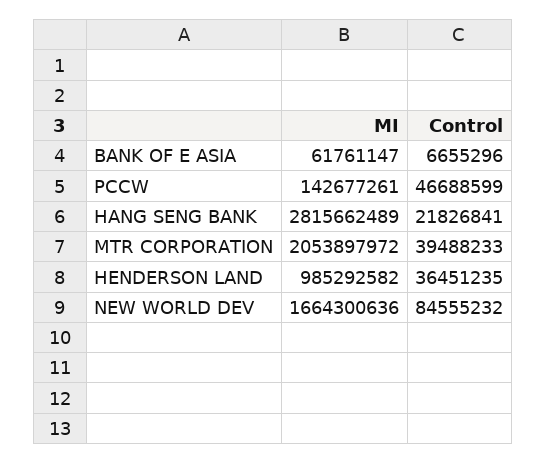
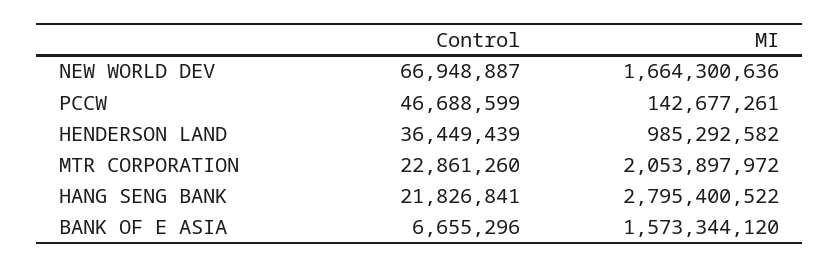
  {
    "MI": {
-     "BANK OF E ASIA": 61761147,
+     "BANK OF E ASIA": 1573344120,
      "PCCW": 142677261,
-     "HANG SENG BANK": 2815662489,
+     "HANG SENG BANK": 2795400522,
      "MTR CORPORATION": 2053897972,
      "HENDERSON LAND": 985292582,
      "NEW WORLD DEV": 1664300636
    },
    "Control": {
      "BANK OF E ASIA": 6655296,
      "PCCW": 46688599,
      "HANG SENG BANK": 21826841,
-     "MTR CORPORATION": 39488233,
+     "MTR CORPORATION": 22861260,
-     "HENDERSON LAND": 36451235,
+     "HENDERSON LAND": 36449439,
-     "NEW WORLD DEV": 84555232
+     "NEW WORLD DEV": 66948887
    }
  }

